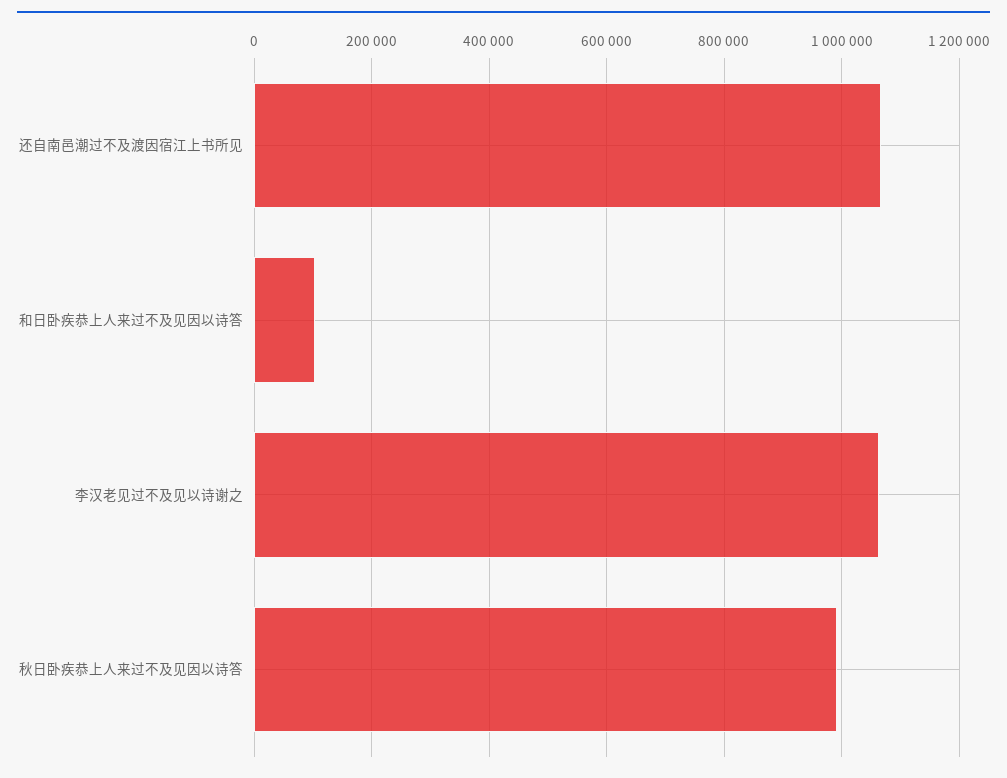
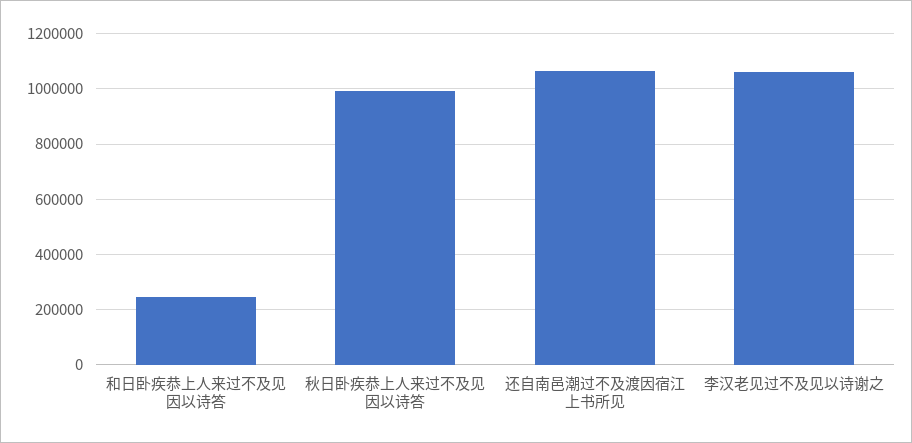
  {
    "还自南邑潮过不及渡因宿江上书所见": 1060000,
-   "和日卧疾恭上人来过不及见因以诗答": 100000,
+   "和日卧疾恭上人来过不及见因以诗答": 250000,
    "李汉老见过不及见以诗谢之": 1060000,
    "秋日卧疾恭上人来过不及见因以诗答": 1000000
  }

